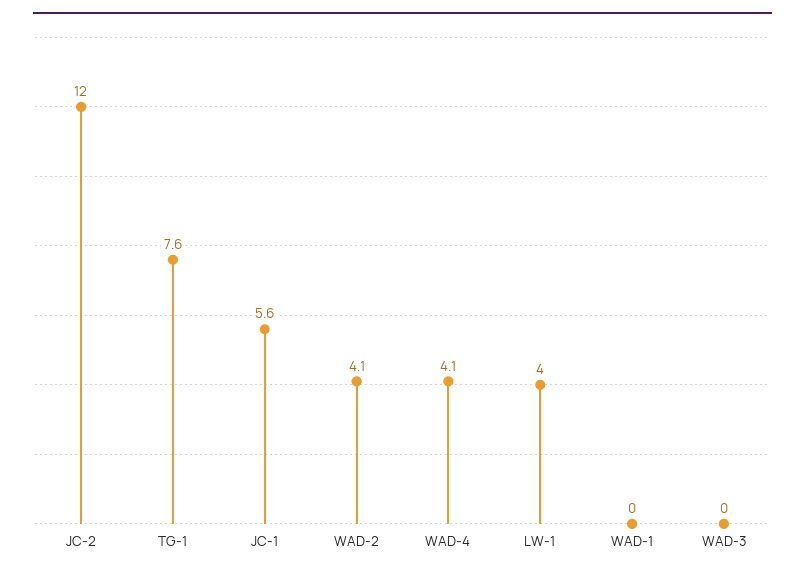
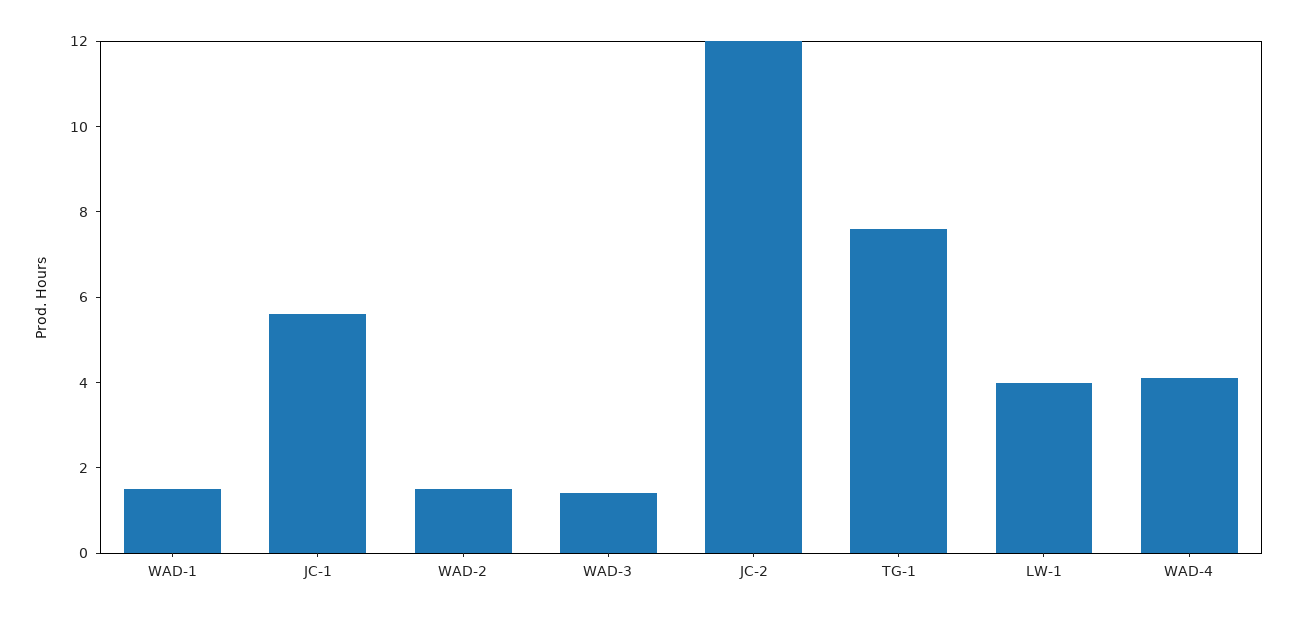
  {
    "JC-2": 12,
    "TG-1": 7.6,
    "JC-1": 5.6,
-   "WAD-2": 4.1,
+   "WAD-2": 1.5,
    "WAD-4": 4.1,
    "LW-1": 4,
-   "WAD-1": 0,
+   "WAD-1": 1.5,
-   "WAD-3": 0
+   "WAD-3": 1.5
  }

